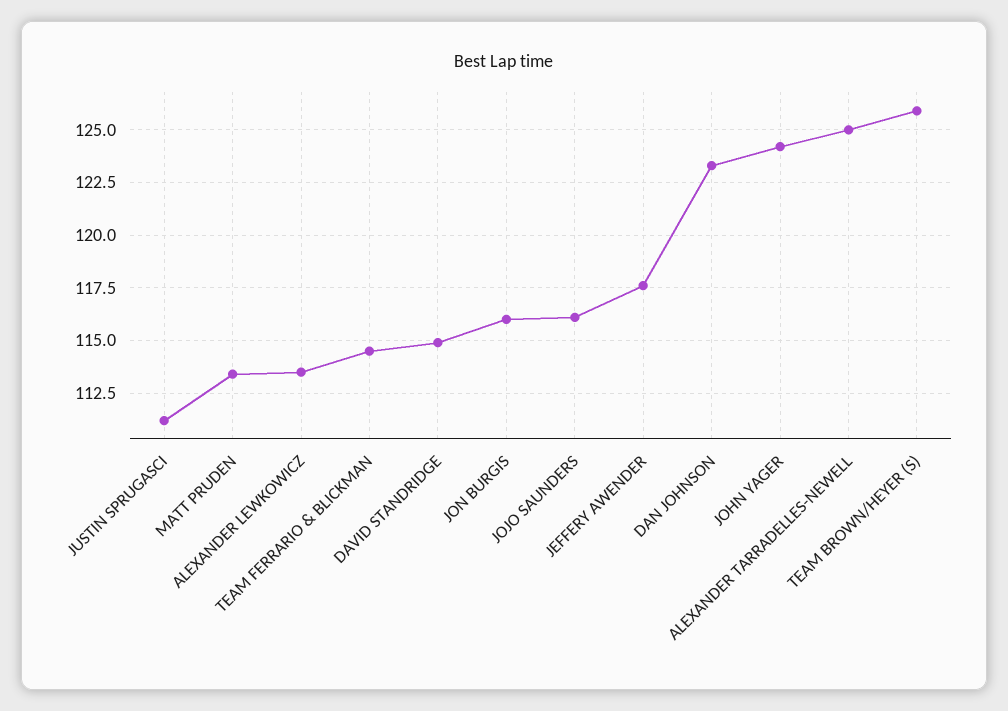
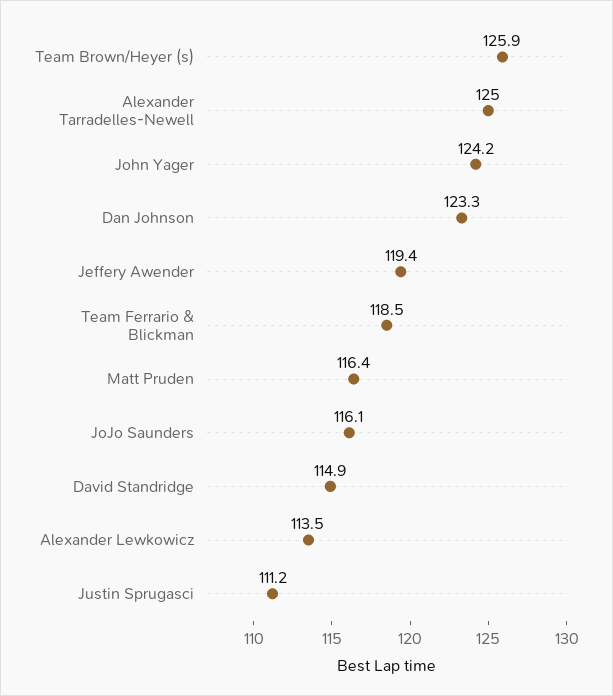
  {
    "JUSTIN SPRUGASCI": 111.2,
-   "MATT PRUDEN": 113.5,
+   "MATT PRUDEN": 116.4,
    "ALEXANDER LEWKOWICZ": 113.5,
-   "TEAM FERRARIO & BLICKMAN": 114.5,
+   "TEAM FERRARIO & BLICKMAN": 118.5,
    "DAVID STANDRIDGE": 114.9,
-   "JON BURGIS": 116,
    "JOJO SAUNDERS": 116.1,
-   "JEFFERY AWENDER": 117.5,
+   "JEFFERY AWENDER": 119.4,
    "DAN JOHNSON": 123.3,
    "JOHN YAGER": 124.2,
    "ALEXANDER TARRADELLES-NEWELL": 125,
    "TEAM BROWN/HEYER (S)": 125.9
  }

